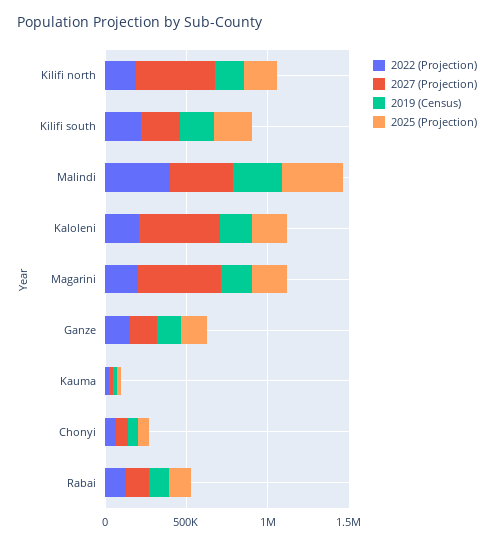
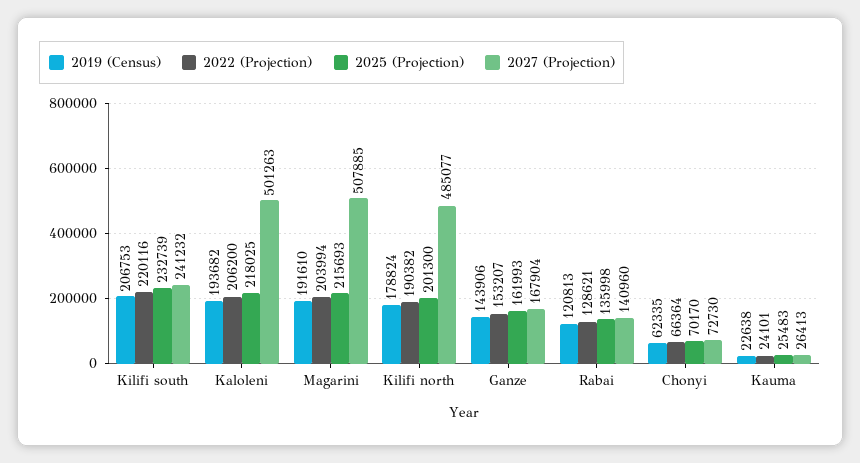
  {
    "2022 (Projection)": {
      "Kilifi north": 190382,
      "Kilifi south": 220116,
-     "Malindi": 400000,
      "Kaloleni": 206200,
      "Magarini": 203994,
      "Ganze": 153207,
      "Kauma": 24101,
      "Chonyi": 66364,
      "Rabai": 128621
    },
    "2027 (Projection)": {
      "Kilifi north": 485077,
      "Kilifi south": 241232,
-     "Malindi": 400000,
      "Kaloleni": 501263,
      "Magarini": 507885,
      "Ganze": 167904,
      "Kauma": 26413,
      "Chonyi": 72730,
      "Rabai": 140960
    },
    "2019 (Census)": {
      "Kilifi north": 178824,
      "Kilifi south": 206753,
-     "Malindi": 300000,
      "Kaloleni": 193682,
      "Magarini": 191610,
      "Ganze": 143906,
      "Kauma": 22638,
      "Chonyi": 62335,
      "Rabai": 120813
    },
    "2025 (Projection)": {
      "Kilifi north": 201300,
      "Kilifi south": 232739,
-     "Malindi": 400000,
      "Kaloleni": 218025,
      "Magarini": 215693,
      "Ganze": 161993,
      "Kauma": 25483,
      "Chonyi": 70170,
      "Rabai": 135998
    }
  }

